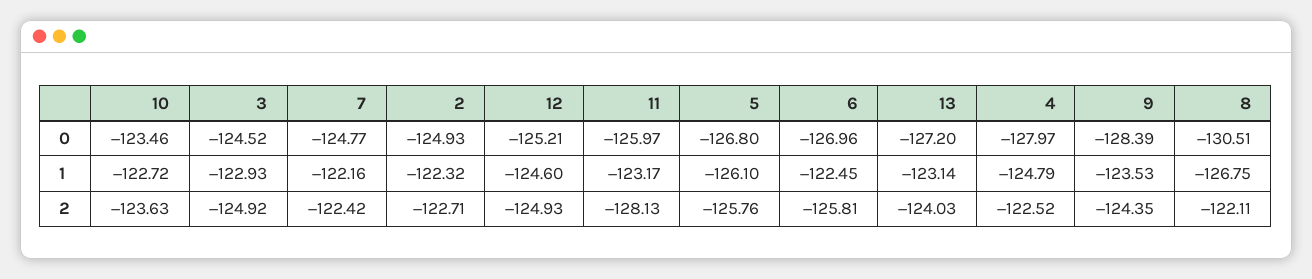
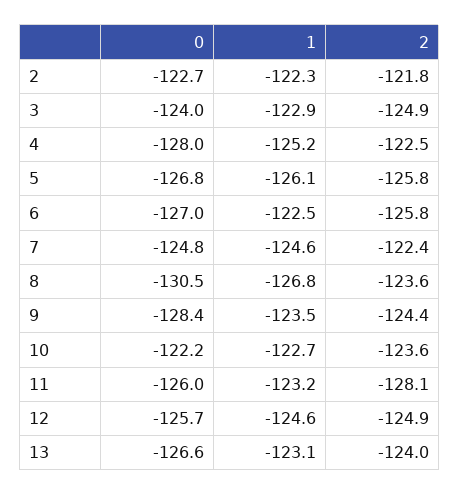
  {
    "10": {
-     "0": -123.46,
+     "0": -122.2,
      "1": -122.72,
      "2": -123.63
    },
    "3": {
-     "0": -124.52,
+     "0": -124,
      "1": -122.93,
      "2": -124.92
    },
    "7": {
      "0": -124.77,
-     "1": -122.16,
+     "1": -124.6,
      "2": -122.42
    },
    "2": {
-     "0": -124.93,
+     "0": -122.7,
      "1": -122.32,
-     "2": -122.71
+     "2": -121.8
    },
    "12": {
-     "0": -125.21,
+     "0": -125.7,
      "1": -124.6,
      "2": -124.93
    },
    "11": {
      "0": -125.97,
      "1": -123.17,
      "2": -128.13
    },
    "5": {
      "0": -126.8,
      "1": -126.1,
      "2": -125.76
    },
    "6": {
      "0": -126.96,
      "1": -122.45,
      "2": -125.81
    },
    "13": {
-     "0": -127.2,
+     "0": -126.6,
      "1": -123.14,
      "2": -124.03
    },
    "4": {
      "0": -127.97,
-     "1": -124.79,
+     "1": -125.2,
      "2": -122.52
    },
    "9": {
      "0": -128.39,
      "1": -123.53,
      "2": -124.35
    },
    "8": {
      "0": -130.51,
      "1": -126.75,
-     "2": -122.11
+     "2": -123.6
    }
  }

